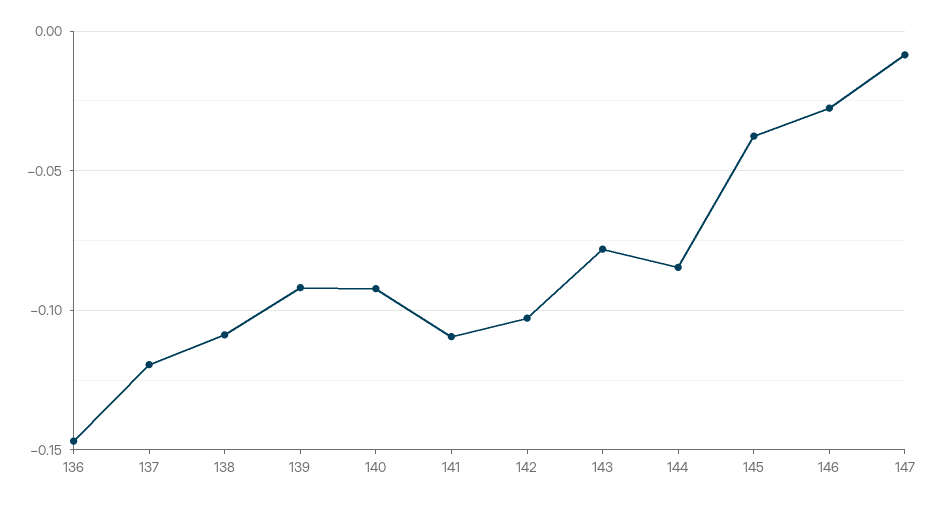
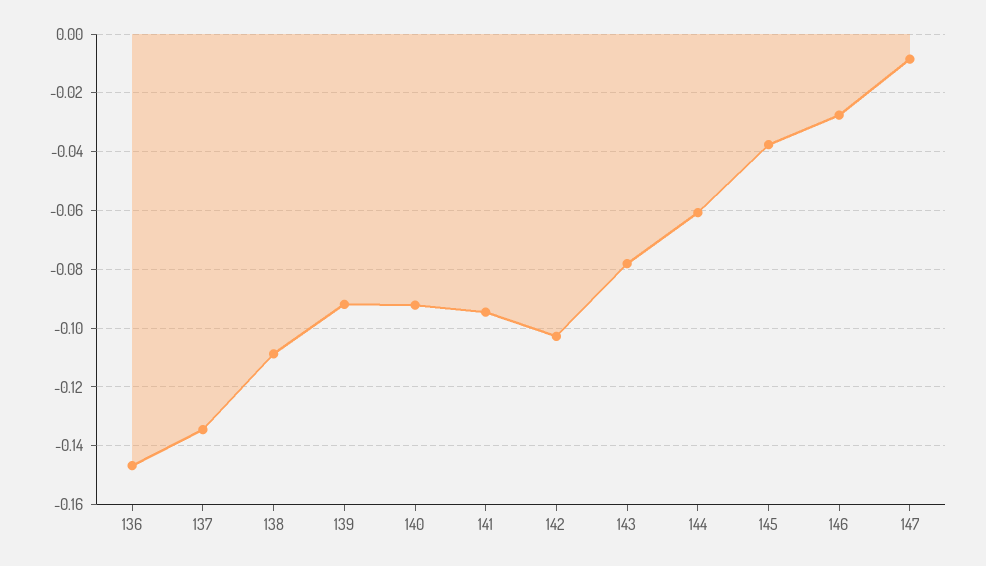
  {
    "136": -0.1475,
-   "137": -0.12,
+   "137": -0.135,
    "138": -0.11,
    "139": -0.0925,
    "140": -0.0925,
-   "141": -0.11,
+   "141": -0.095,
    "142": -0.1025,
    "143": -0.0775,
-   "144": -0.085,
+   "144": -0.06,
    "145": -0.0375,
    "146": -0.0275,
    "147": -0.0075
  }

